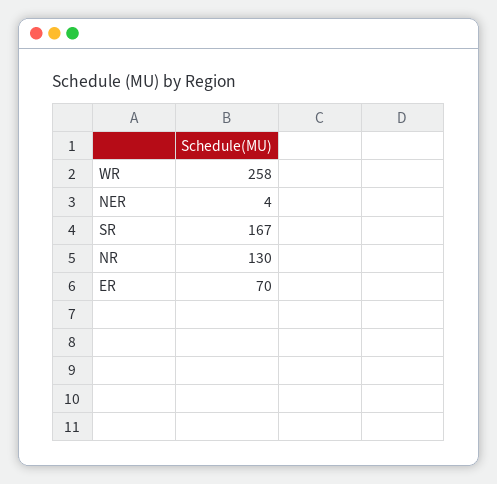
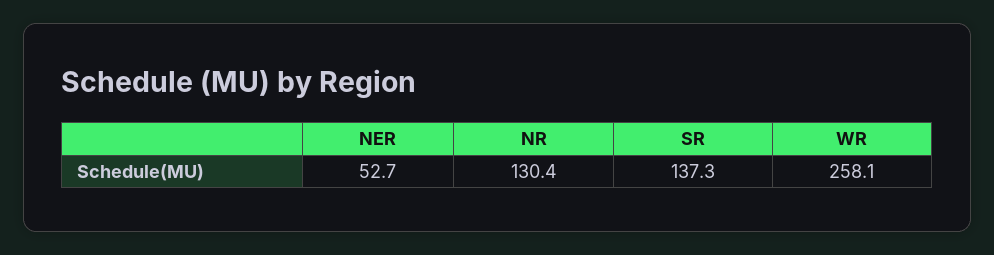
  {
    "WR": 258.1,
-   "NER": 4,
+   "NER": 52.7,
-   "SR": 167,
+   "SR": 137.3,
-   "NR": 130.4,
+   "NR": 130.4
-   "ER": 70
  }

